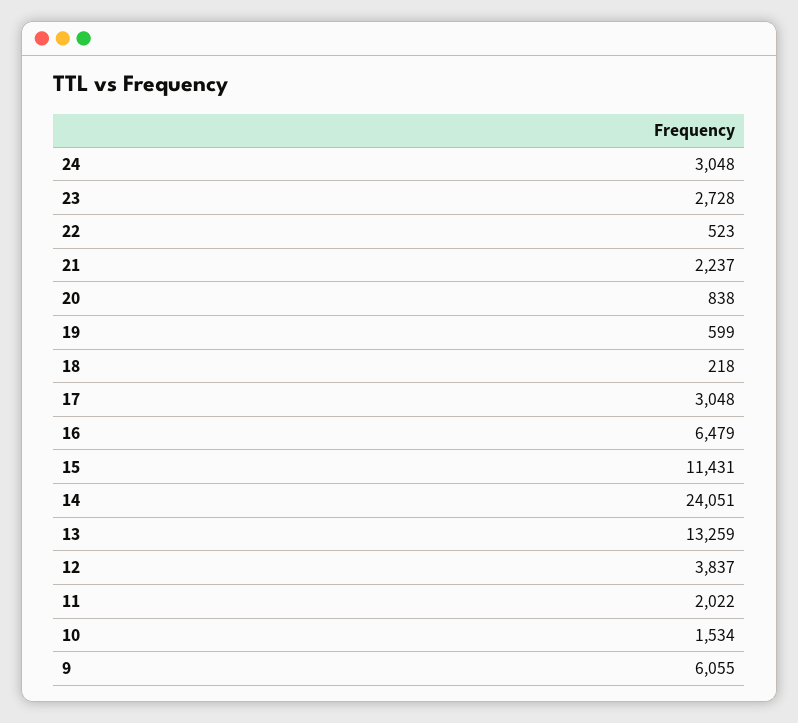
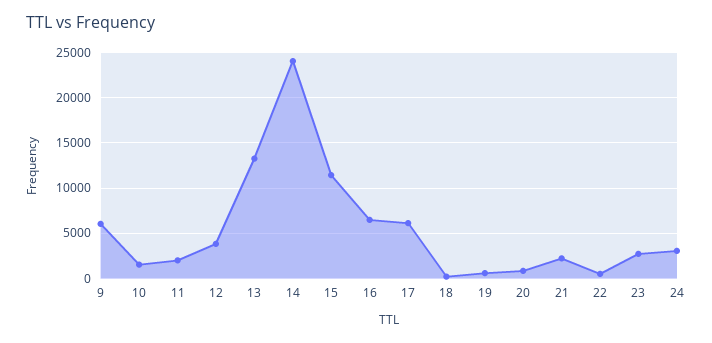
  {
    "24": 3048,
    "23": 2728,
    "22": 523,
    "21": 2237,
    "20": 838,
    "19": 599,
    "18": 218,
-   "17": 3048,
+   "17": 6000,
    "16": 6479,
    "15": 11431,
    "14": 24051,
    "13": 13259,
    "12": 3837,
    "11": 2022,
    "10": 1534,
    "9": 6055
  }

